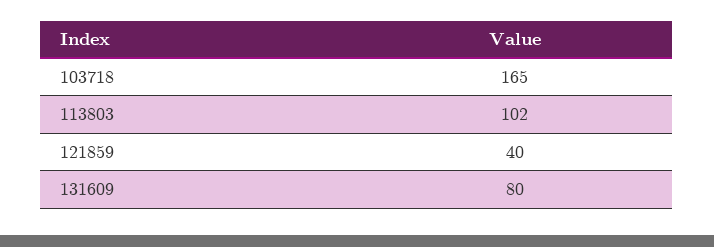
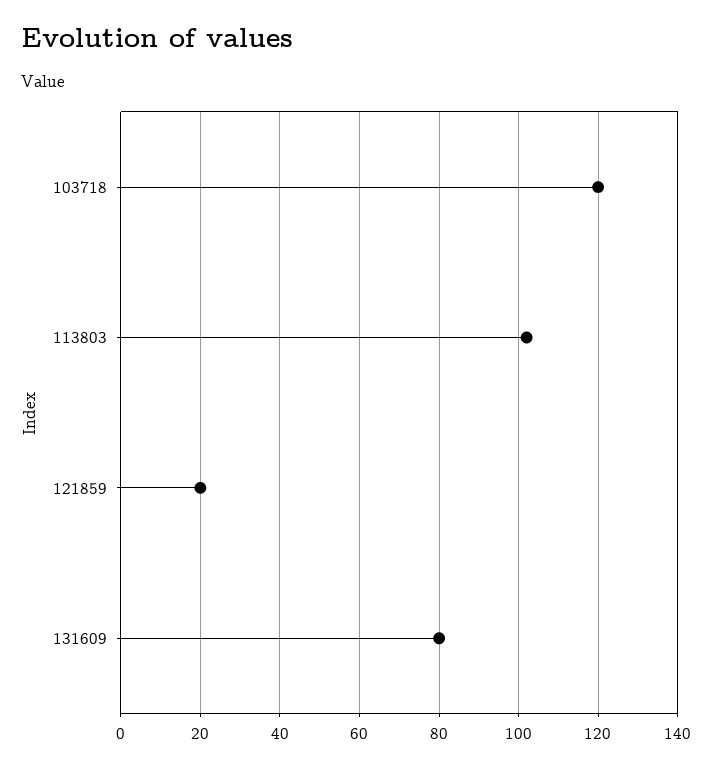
  {
-   "103718": 165,
+   "103718": 120,
    "113803": 102,
-   "121859": 40,
+   "121859": 20,
    "131609": 80
  }

